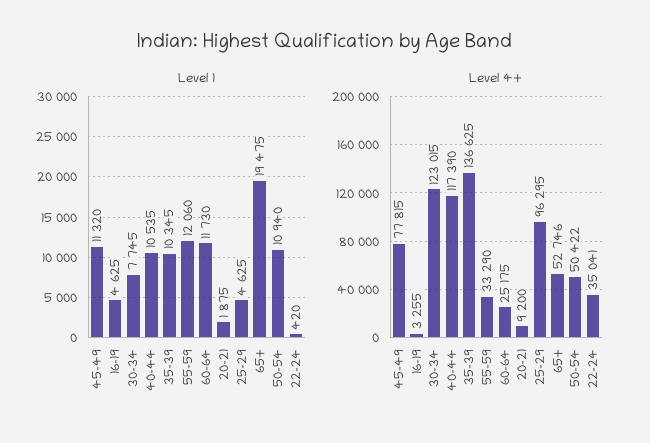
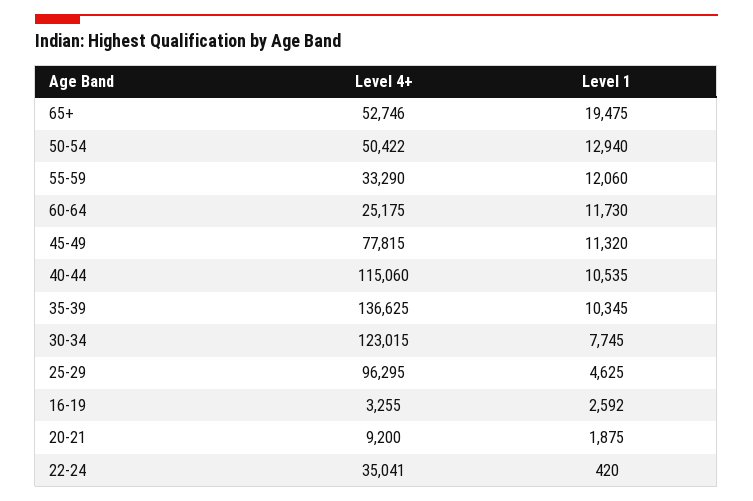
  {
    "Level 1": {
      "45-49": 11320,
-     "16-19": 4625,
+     "16-19": 2592,
      "30-34": 7745,
      "40-44": 10535,
      "35-39": 10345,
      "55-59": 12060,
      "60-64": 11730,
      "20-21": 1875,
      "25-29": 4625,
      "65+": 19475,
-     "50-54": 10940,
+     "50-54": 12940,
      "22-24": 420
    },
    "Level 4+": {
      "45-49": 77815,
      "16-19": 3255,
      "30-34": 123015,
-     "40-44": 117390,
+     "40-44": 115060,
      "35-39": 136625,
      "55-59": 33290,
      "60-64": 25175,
      "20-21": 9200,
      "25-29": 96295,
      "65+": 52746,
      "50-54": 50422,
      "22-24": 35041
    }
  }

